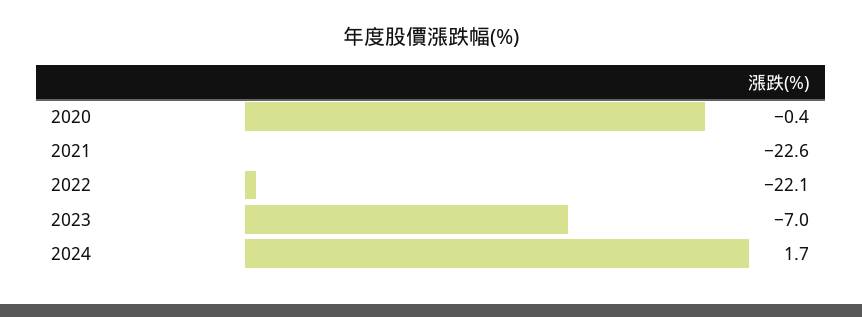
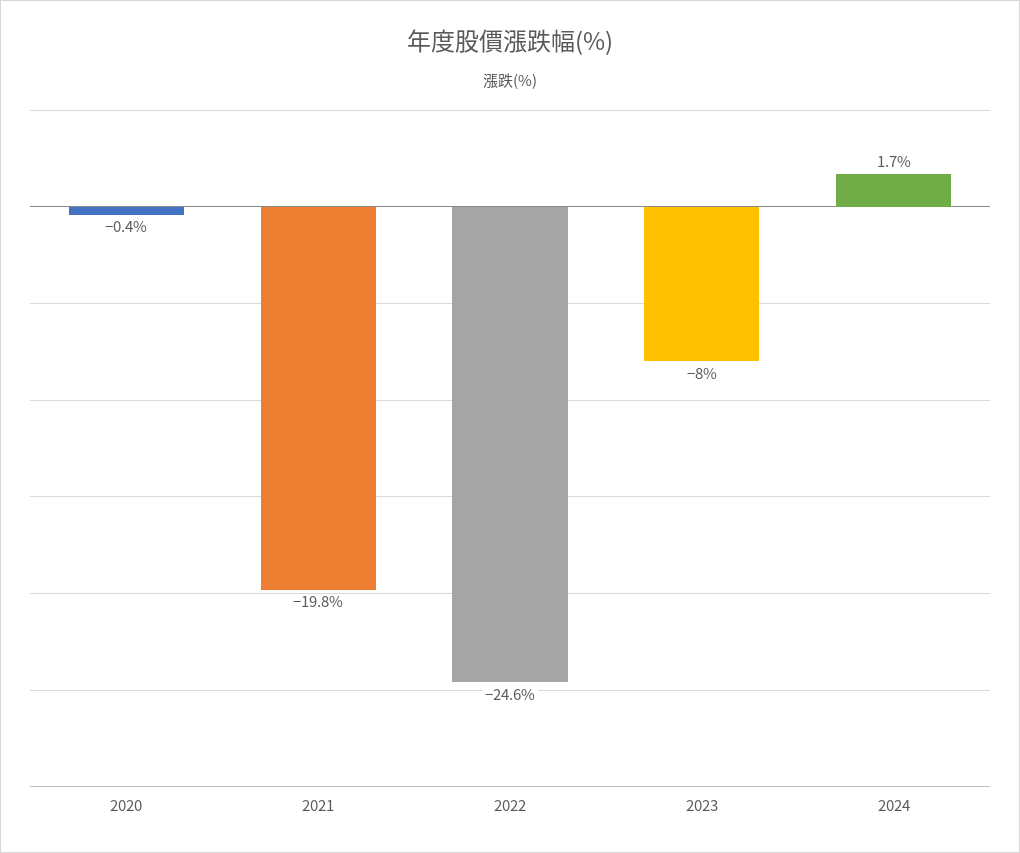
  {
    "2020": -0.4,
-   "2021": -22.6,
+   "2021": -19.8,
-   "2022": -22.1,
+   "2022": -24.6,
-   "2023": -7,
+   "2023": -8,
    "2024": 1.7
  }

